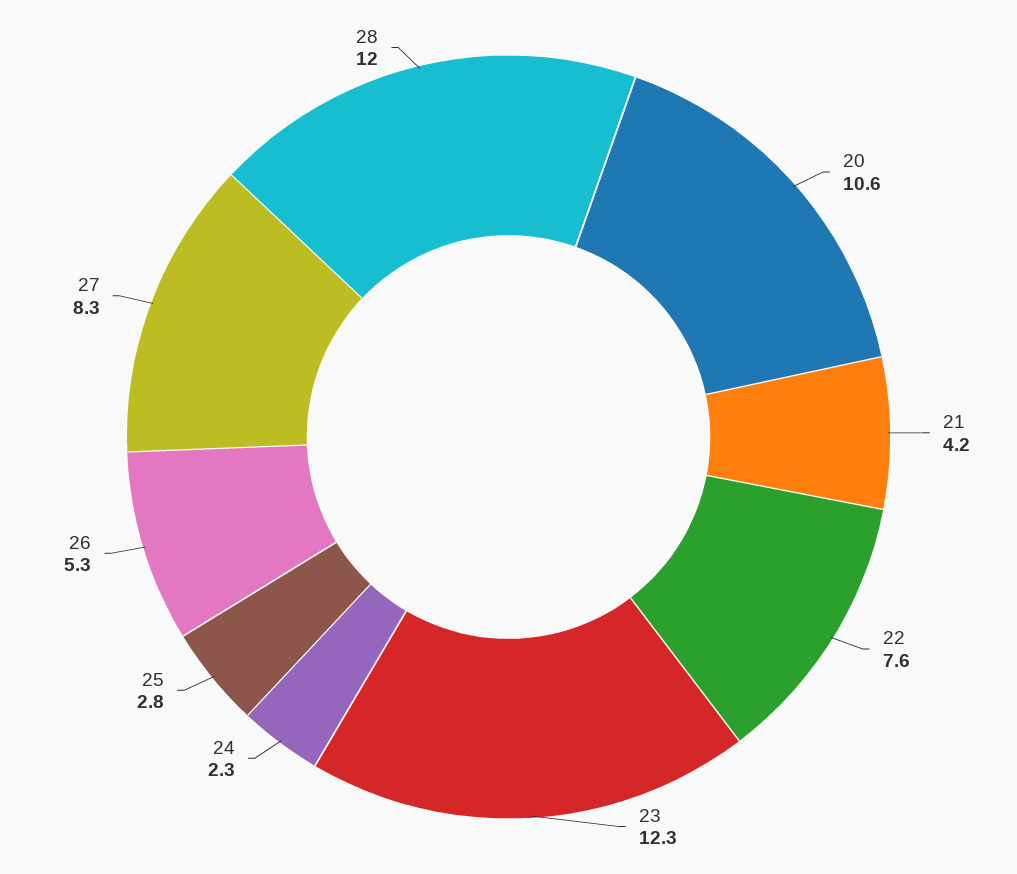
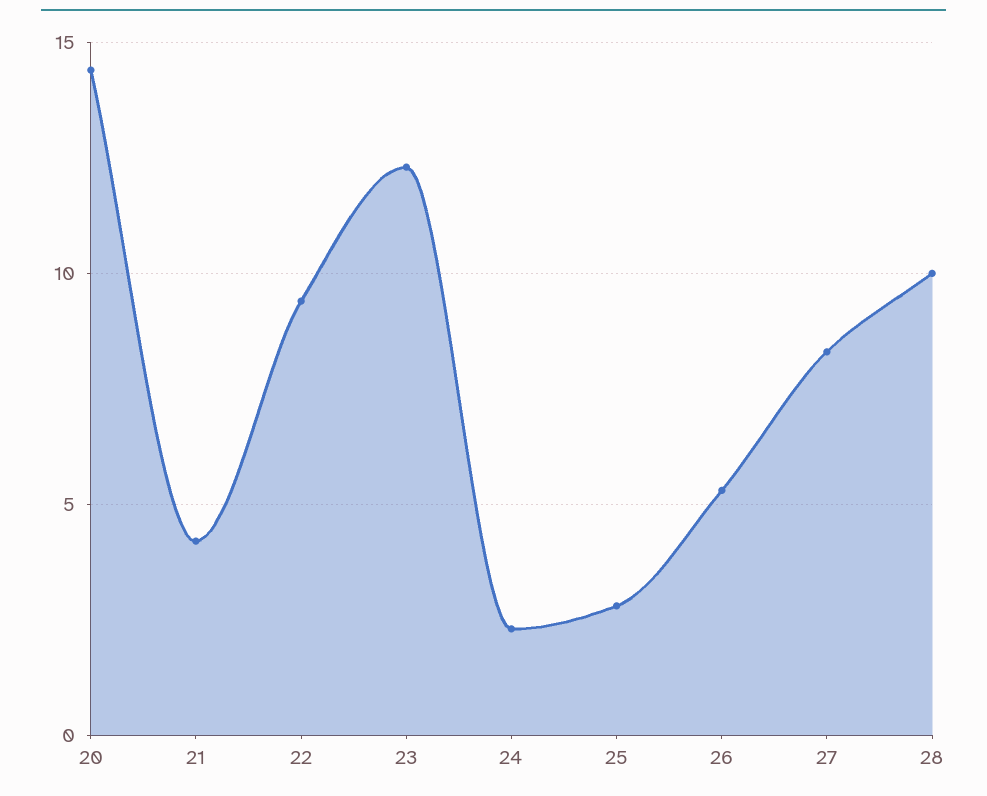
  {
-   "20": 10.6,
+   "20": 14.5,
    "21": 4.2,
-   "22": 7.6,
+   "22": 9.5,
    "23": 12.3,
    "24": 2.3,
    "25": 2.8,
    "26": 5.3,
    "27": 8.3,
-   "28": 12
+   "28": 10
  }

